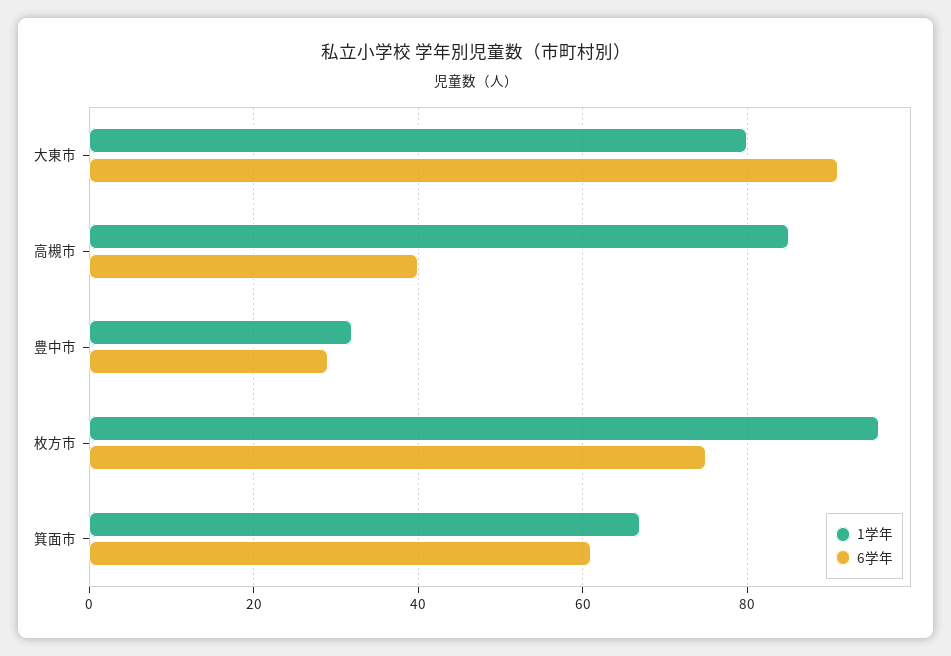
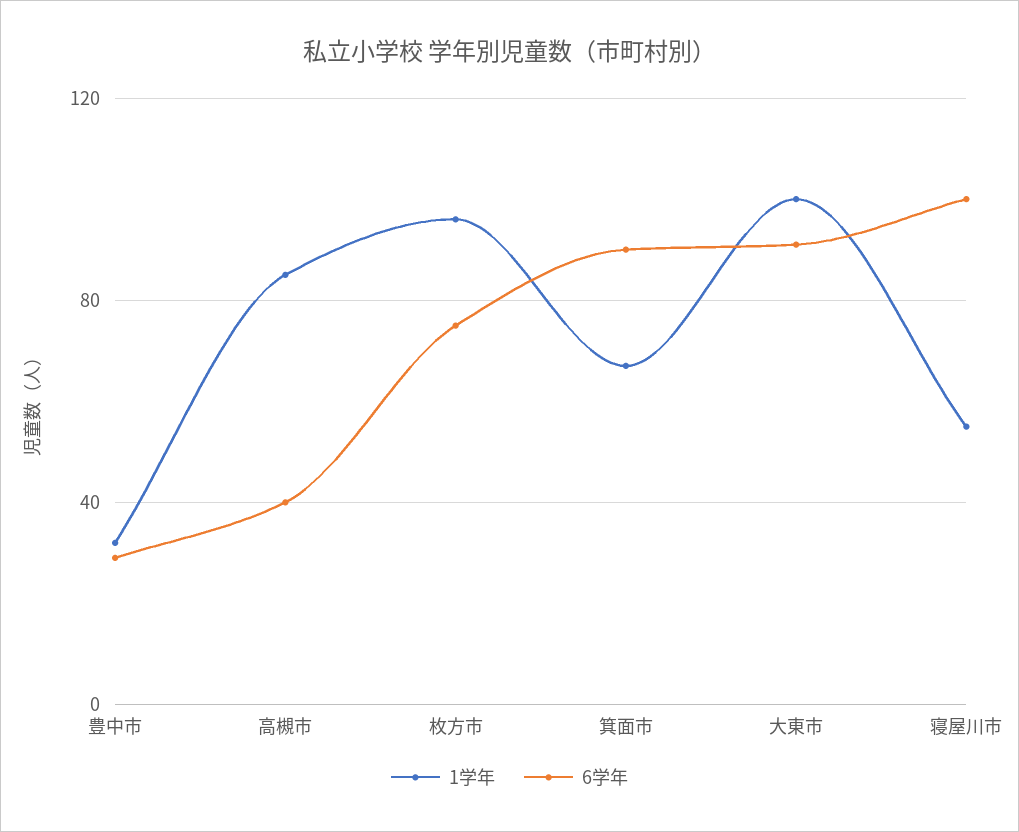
  {
    "1学年": {
-     "大東市": 80,
+     "大東市": 100,
      "高槻市": 85,
      "豊中市": 30,
      "枚方市": 95,
-     "箕面市": 65
+     "箕面市": 65,
+     "寝屋川市": 55
    },
    "6学年": {
      "大東市": 90,
      "高槻市": 40,
      "豊中市": 30,
      "枚方市": 75,
-     "箕面市": 60
+     "箕面市": 90,
+     "寝屋川市": 100
    }
  }

